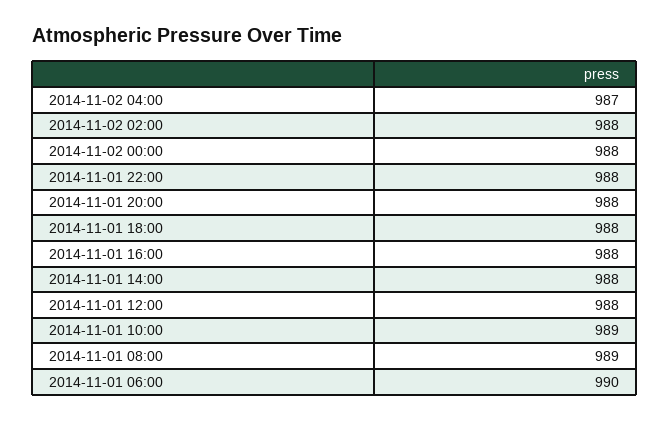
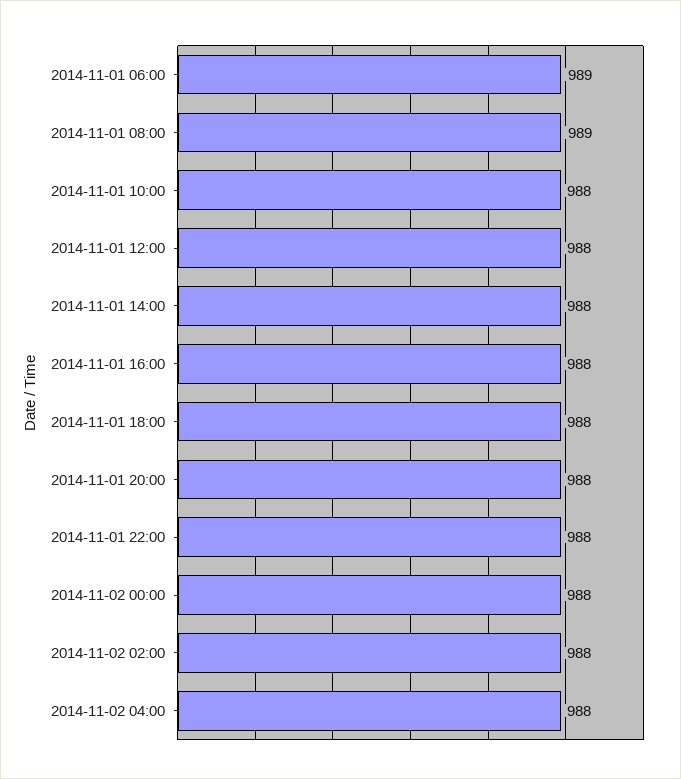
  {
-   "2014-11-02 04:00": 987,
+   "2014-11-02 04:00": 988,
    "2014-11-02 02:00": 988,
    "2014-11-02 00:00": 988,
    "2014-11-01 22:00": 988,
    "2014-11-01 20:00": 988,
    "2014-11-01 18:00": 988,
    "2014-11-01 16:00": 988,
    "2014-11-01 14:00": 988,
    "2014-11-01 12:00": 988,
-   "2014-11-01 10:00": 989,
+   "2014-11-01 10:00": 988,
    "2014-11-01 08:00": 989,
-   "2014-11-01 06:00": 990
+   "2014-11-01 06:00": 989
  }

